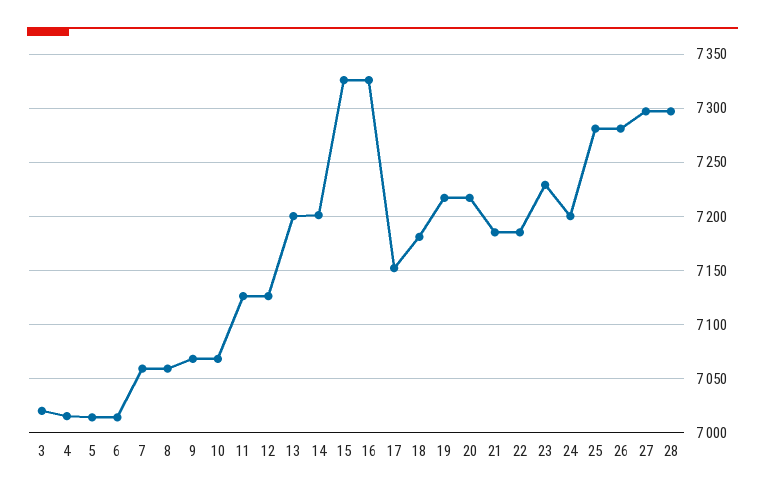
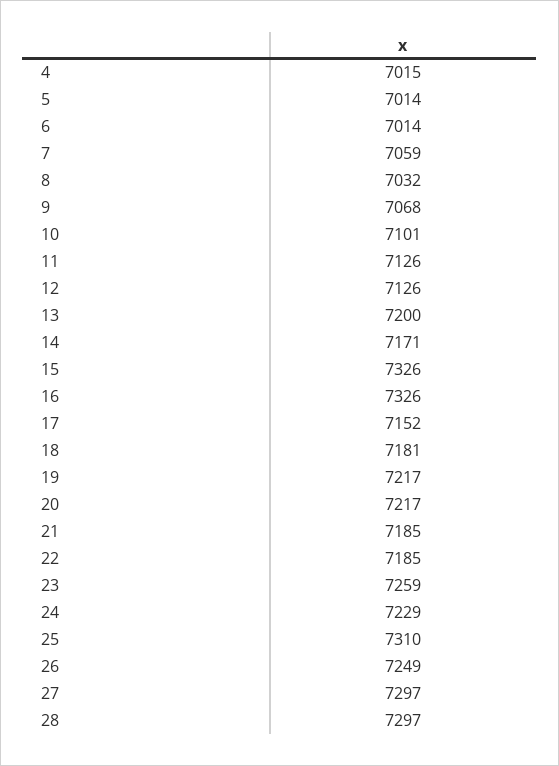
  {
-   "3": 7020,
    "4": 7015,
    "5": 7014,
    "6": 7014,
    "7": 7059,
-   "8": 7060,
+   "8": 7032,
    "9": 7068,
-   "10": 7070,
+   "10": 7101,
    "11": 7126,
    "12": 7126,
    "13": 7200,
-   "14": 7200,
+   "14": 7171,
    "15": 7326,
    "16": 7326,
    "17": 7152,
    "18": 7181,
    "19": 7217,
    "20": 7217,
    "21": 7185,
    "22": 7185,
-   "23": 7230,
+   "23": 7259,
-   "24": 7200,
+   "24": 7229,
-   "25": 7280,
+   "25": 7310,
-   "26": 7280,
+   "26": 7249,
    "27": 7297,
    "28": 7297
  }

